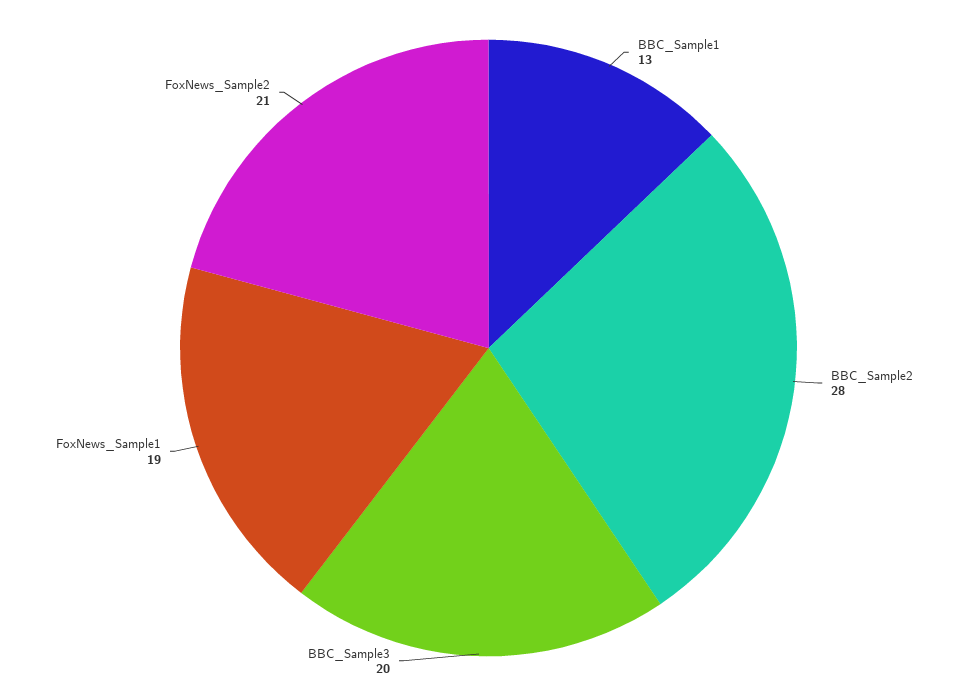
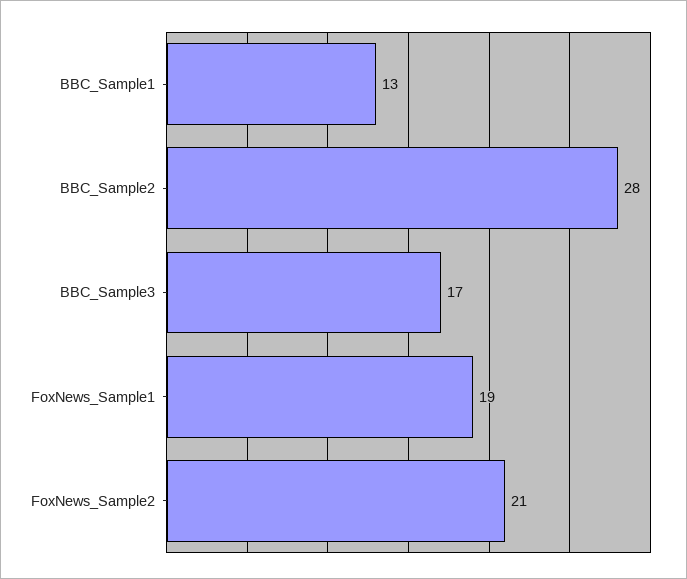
  {
    "BBC_Sample1": 13,
    "BBC_Sample2": 28,
-   "BBC_Sample3": 20,
+   "BBC_Sample3": 17,
    "FoxNews_Sample1": 19,
    "FoxNews_Sample2": 21
  }

